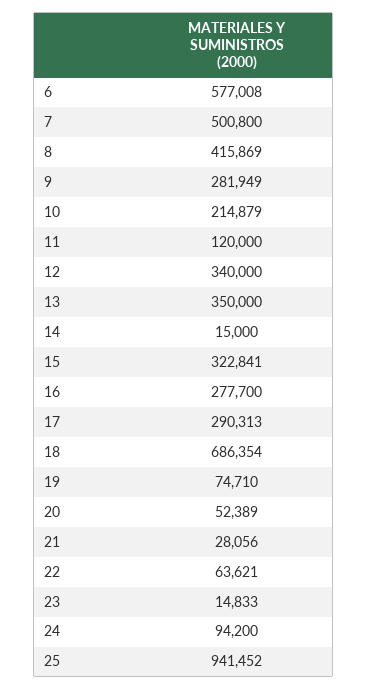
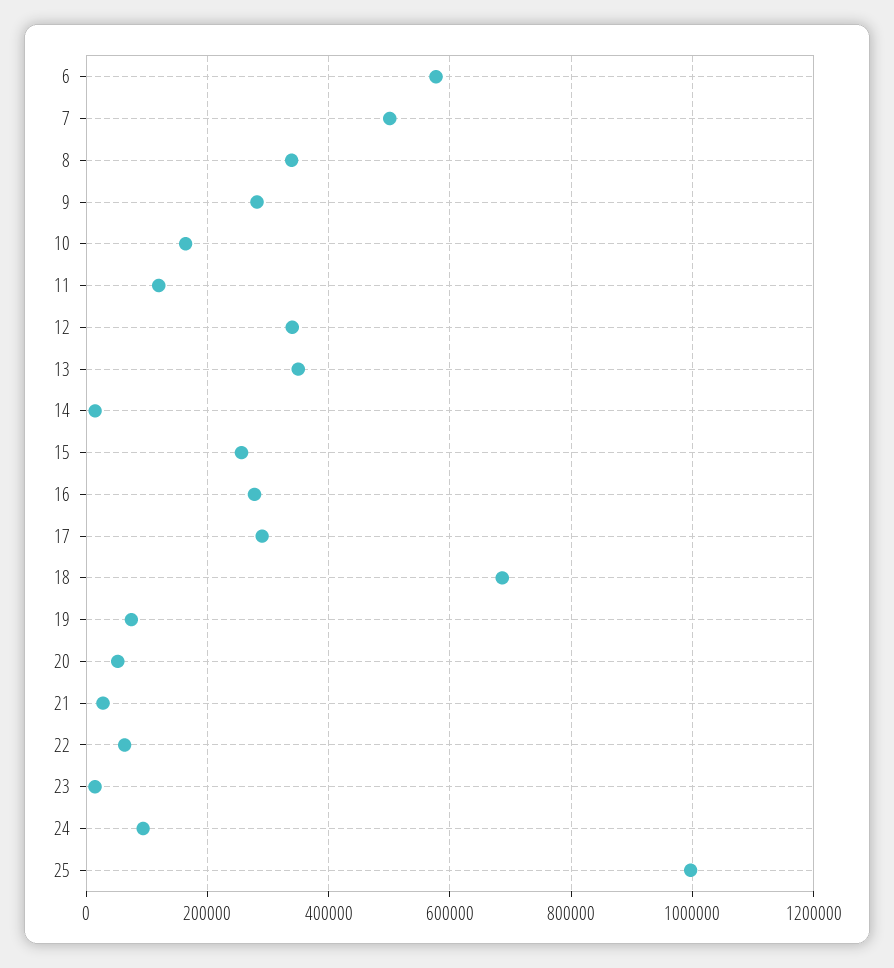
  {
    "6": 577008,
    "7": 500800,
-   "8": 415869,
+   "8": 340000,
    "9": 281949,
-   "10": 214879,
+   "10": 160000,
    "11": 120000,
    "12": 340000,
    "13": 350000,
    "14": 15000,
-   "15": 322841,
+   "15": 260000,
    "16": 277700,
    "17": 290313,
    "18": 686354,
    "19": 74710,
    "20": 52389,
    "21": 28056,
    "22": 63621,
    "23": 14833,
    "24": 94200,
-   "25": 941452
+   "25": 1000000
  }

